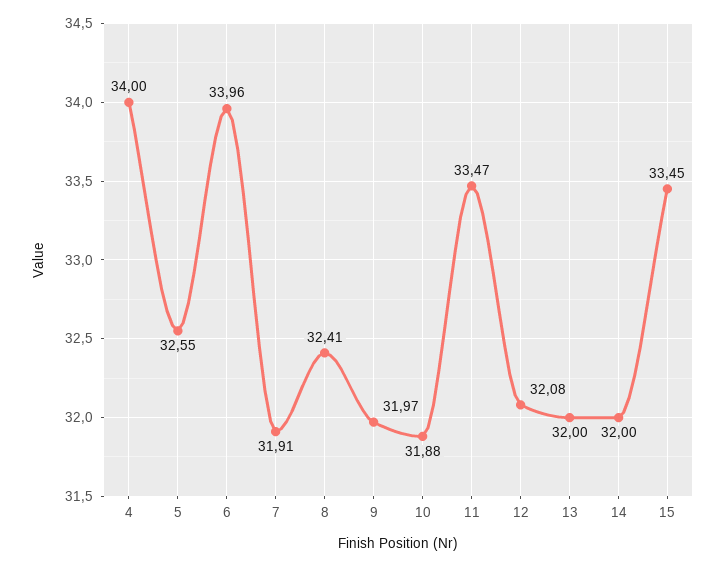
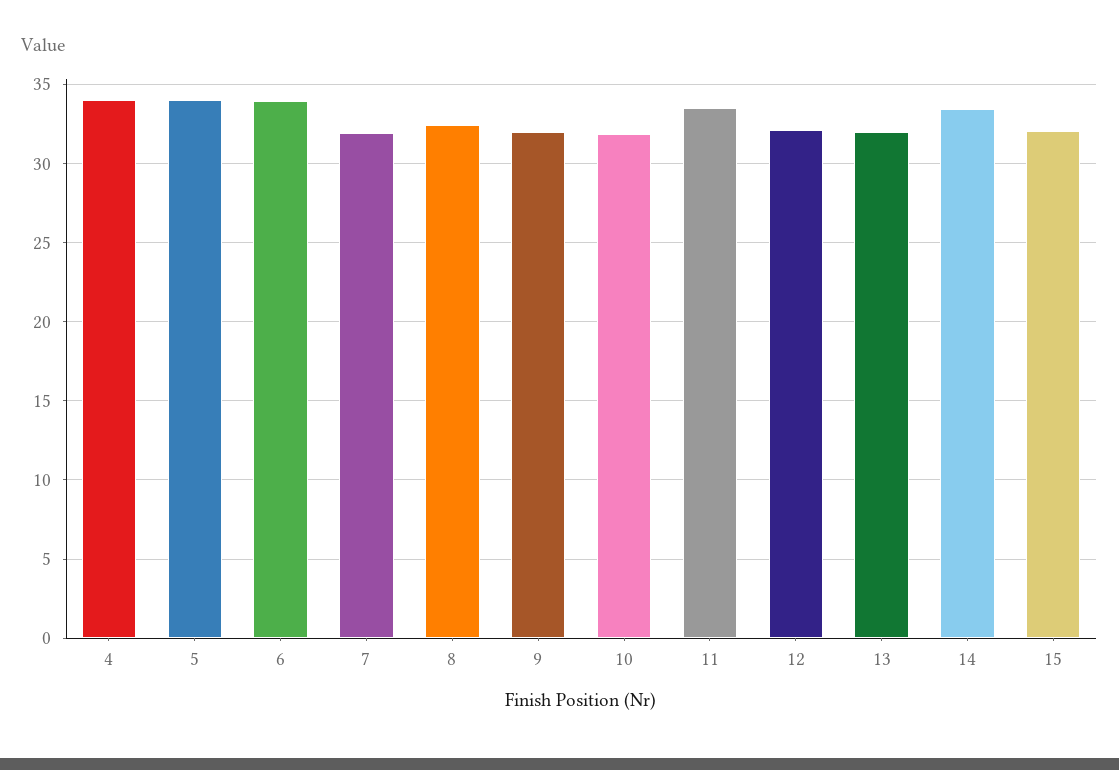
  {
    "4": 34,
-   "5": 32.55,
+   "5": 34,
    "6": 33.96,
    "7": 31.91,
    "8": 32.41,
    "9": 31.97,
    "10": 31.88,
    "11": 33.47,
    "12": 32.08,
    "13": 32,
-   "14": 32,
+   "14": 33.5,
-   "15": 33.45
+   "15": 32
  }

